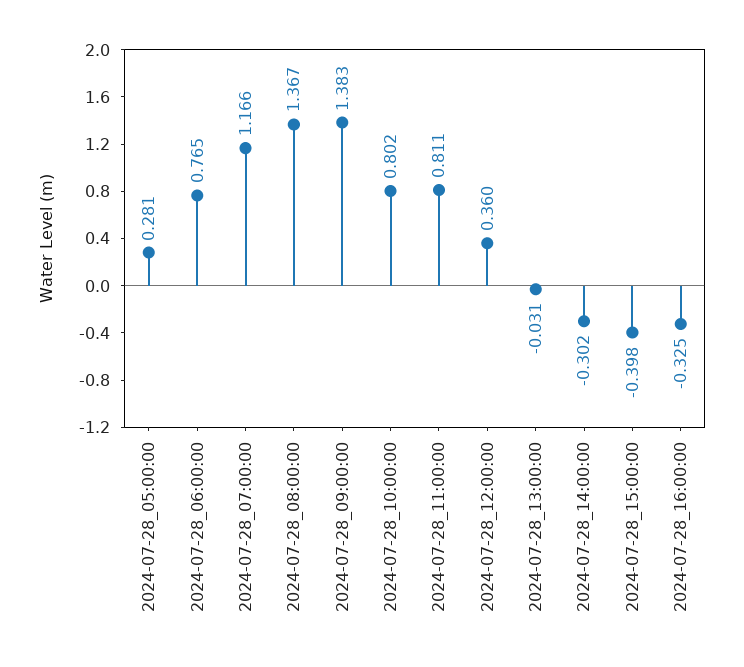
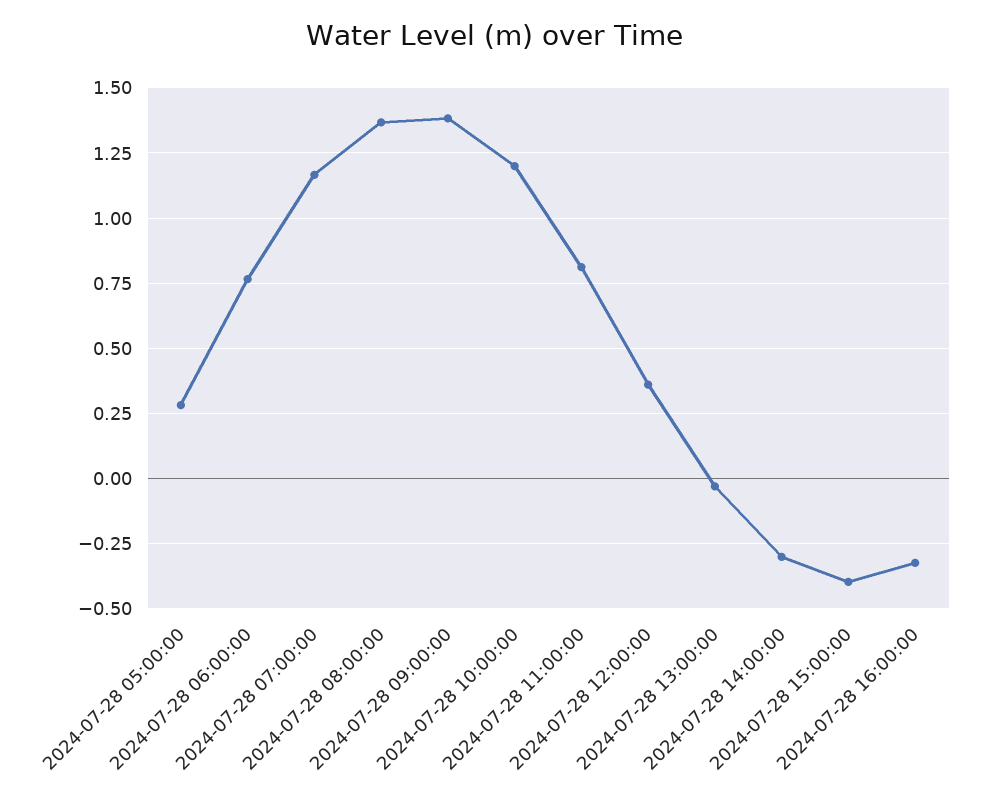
  {
    "2024-07-28_05:00:00": 0.281,
    "2024-07-28_06:00:00": 0.765,
    "2024-07-28_07:00:00": 1.166,
    "2024-07-28_08:00:00": 1.367,
    "2024-07-28_09:00:00": 1.383,
-   "2024-07-28_10:00:00": 0.802,
+   "2024-07-28_10:00:00": 1.2,
    "2024-07-28_11:00:00": 0.811,
    "2024-07-28_12:00:00": 0.36,
    "2024-07-28_13:00:00": -0.031,
    "2024-07-28_14:00:00": -0.302,
    "2024-07-28_15:00:00": -0.398,
    "2024-07-28_16:00:00": -0.325
  }

